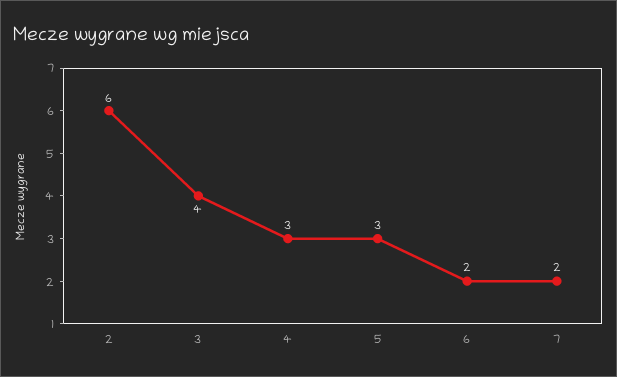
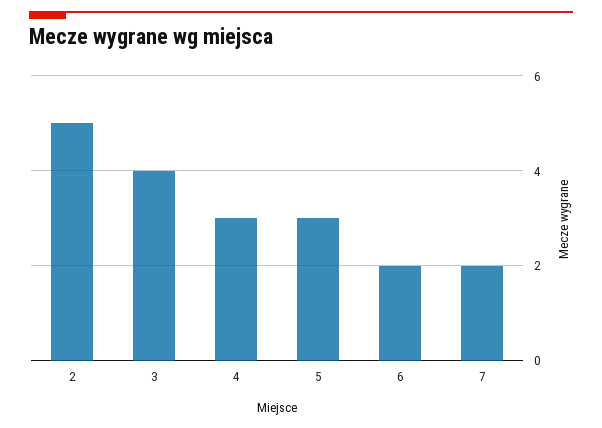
  {
-   "2": 6,
+   "2": 5,
    "3": 4,
    "4": 3,
    "5": 3,
    "6": 2,
    "7": 2
  }

